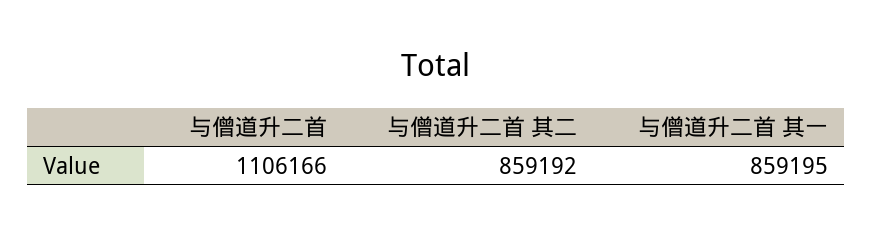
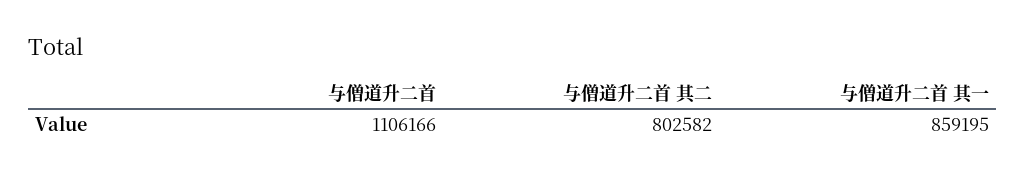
  {
    "与僧道升二首": 1106166,
-   "与僧道升二首 其二": 859192,
+   "与僧道升二首 其二": 802582,
    "与僧道升二首 其一": 859195
  }

